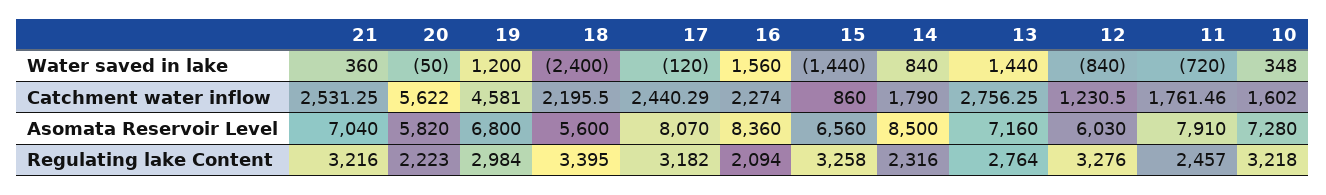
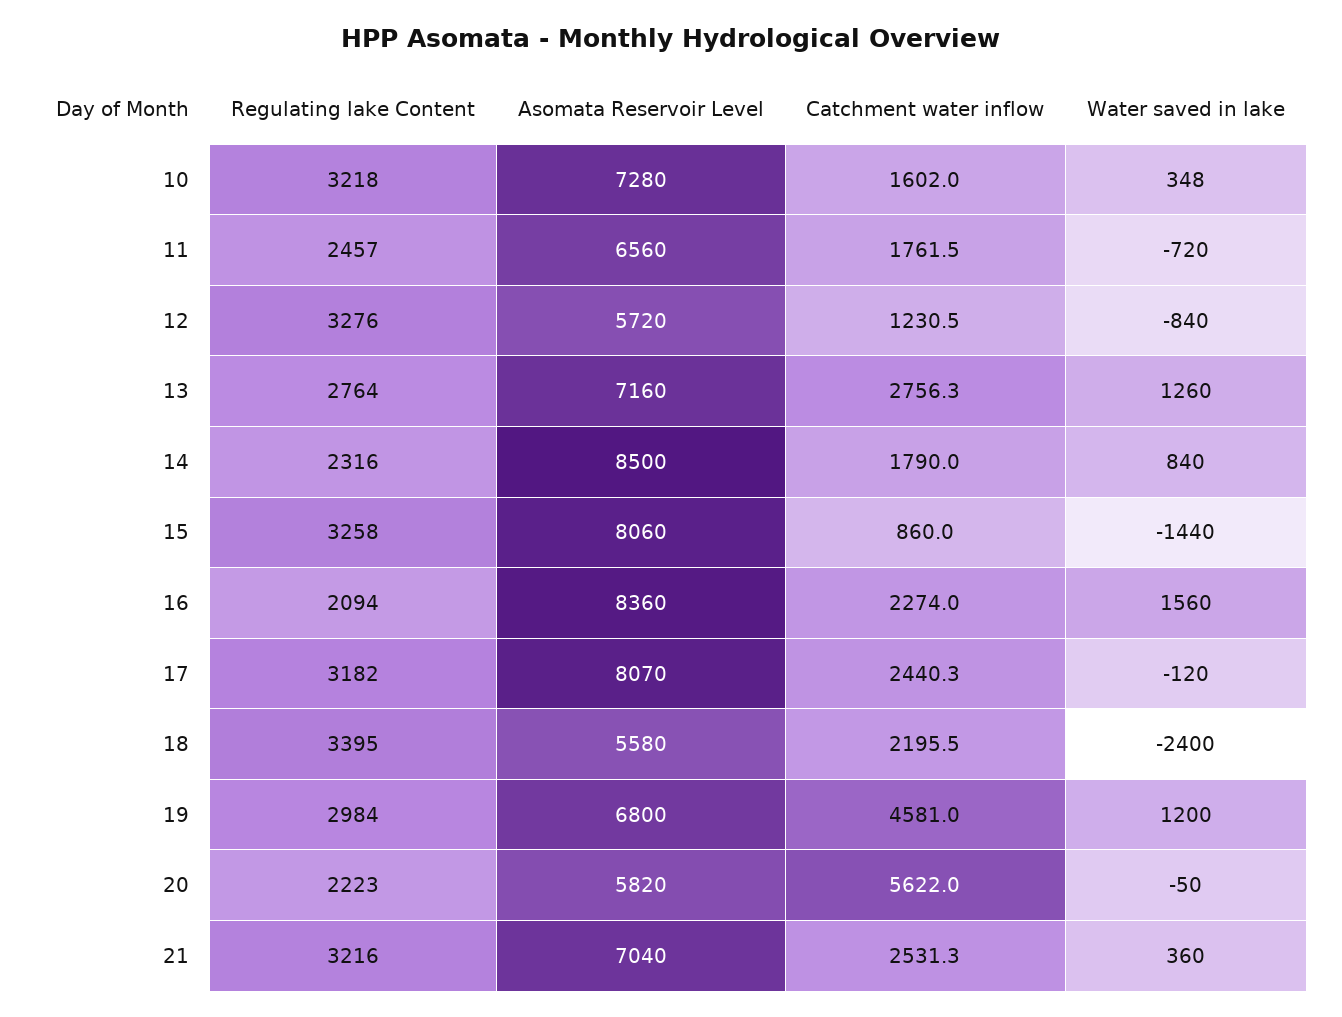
  {
    "21": {
      "Water saved in lake": 360,
      "Catchment water inflow": 2531.25,
      "Asomata Reservoir Level": 7040,
      "Regulating lake Content": 3216
    },
    "20": {
      "Water saved in lake": -50,
      "Catchment water inflow": 5622,
      "Asomata Reservoir Level": 5820,
      "Regulating lake Content": 2223
    },
    "19": {
      "Water saved in lake": 1200,
      "Catchment water inflow": 4581,
      "Asomata Reservoir Level": 6800,
      "Regulating lake Content": 2984
    },
    "18": {
      "Water saved in lake": -2400,
      "Catchment water inflow": 2195.5,
-     "Asomata Reservoir Level": 5600,
+     "Asomata Reservoir Level": 5580,
      "Regulating lake Content": 3395
    },
    "17": {
      "Water saved in lake": -120,
      "Catchment water inflow": 2440.29,
      "Asomata Reservoir Level": 8070,
      "Regulating lake Content": 3182
    },
    "16": {
      "Water saved in lake": 1560,
      "Catchment water inflow": 2274,
      "Asomata Reservoir Level": 8360,
      "Regulating lake Content": 2094
    },
    "15": {
      "Water saved in lake": -1440,
      "Catchment water inflow": 860,
-     "Asomata Reservoir Level": 6560,
+     "Asomata Reservoir Level": 8060,
      "Regulating lake Content": 3258
    },
    "14": {
      "Water saved in lake": 840,
      "Catchment water inflow": 1790,
      "Asomata Reservoir Level": 8500,
      "Regulating lake Content": 2316
    },
    "13": {
-     "Water saved in lake": 1440,
+     "Water saved in lake": 1260,
      "Catchment water inflow": 2756.25,
      "Asomata Reservoir Level": 7160,
      "Regulating lake Content": 2764
    },
    "12": {
      "Water saved in lake": -840,
      "Catchment water inflow": 1230.5,
-     "Asomata Reservoir Level": 6030,
+     "Asomata Reservoir Level": 5720,
      "Regulating lake Content": 3276
    },
    "11": {
      "Water saved in lake": -720,
      "Catchment water inflow": 1761.46,
-     "Asomata Reservoir Level": 7910,
+     "Asomata Reservoir Level": 6560,
      "Regulating lake Content": 2457
    },
    "10": {
      "Water saved in lake": 348,
      "Catchment water inflow": 1602,
      "Asomata Reservoir Level": 7280,
      "Regulating lake Content": 3218
    }
  }

